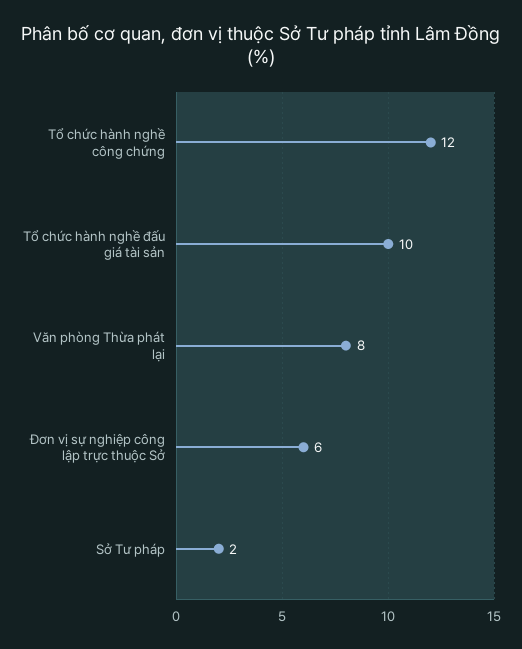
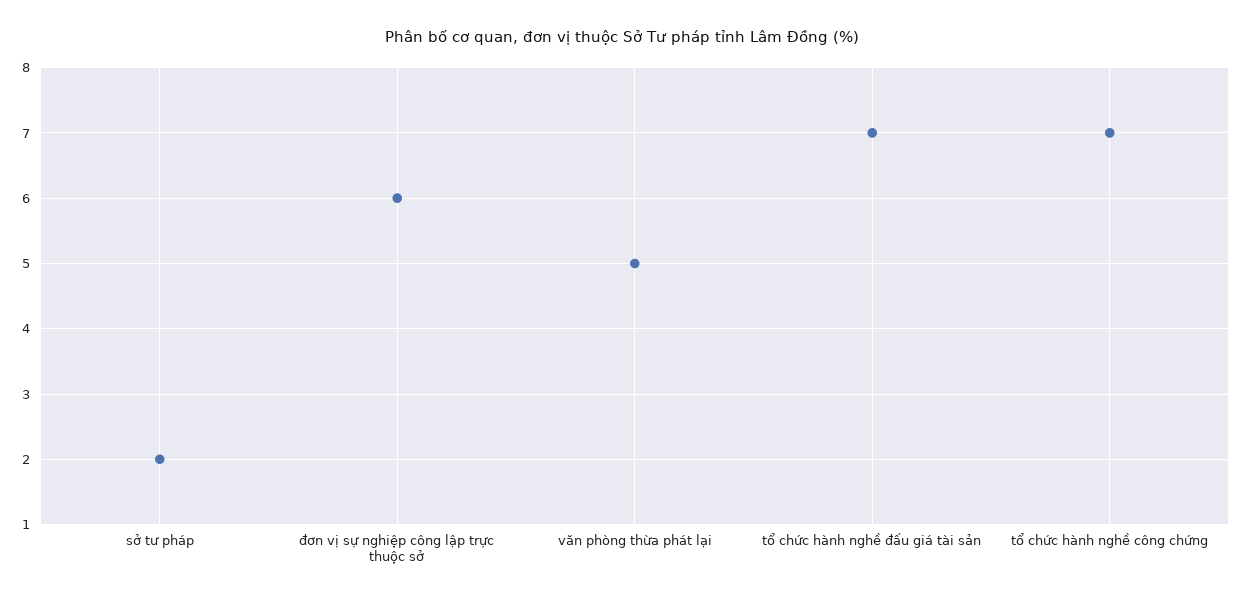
  {
-   "Tổ chức hành nghề công chứng": 12,
+   "Tổ chức hành nghề công chứng": 7,
-   "Tổ chức hành nghề đấu giá tài sản": 10,
+   "Tổ chức hành nghề đấu giá tài sản": 7,
-   "Văn phòng Thừa phát lại": 8,
+   "Văn phòng Thừa phát lại": 5,
    "Đơn vị sự nghiệp công lập trực thuộc Sở": 6,
    "Sở Tư pháp": 2
  }

